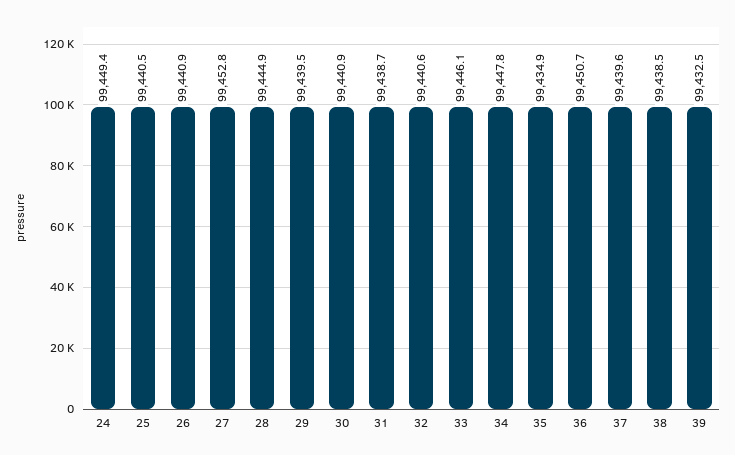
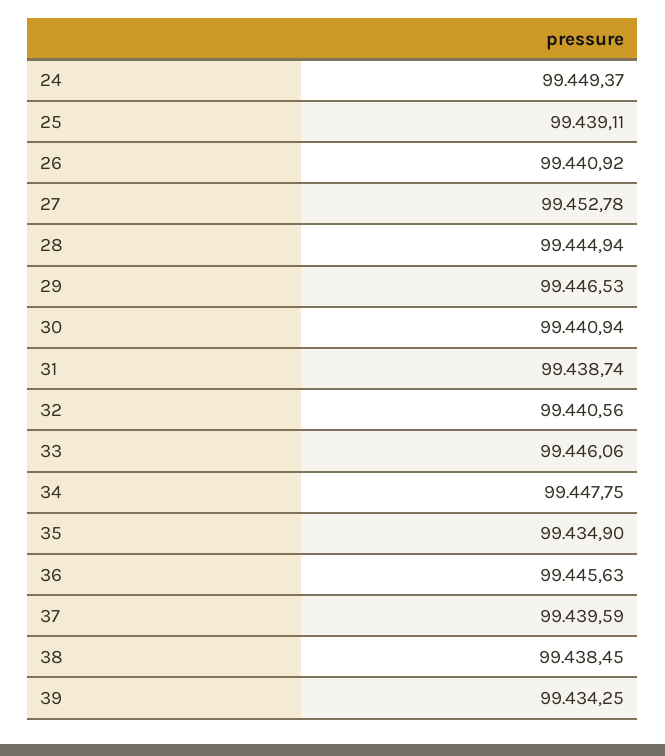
  {
    "24": 99449.37,
-   "25": 99440.5,
+   "25": 99439.11,
    "26": 99440.92,
    "27": 99452.78,
    "28": 99444.94,
-   "29": 99439.5,
+   "29": 99446.53,
    "30": 99440.94,
    "31": 99438.74,
    "32": 99440.56,
    "33": 99446.06,
    "34": 99447.75,
    "35": 99434.9,
-   "36": 99450.7,
+   "36": 99445.63,
    "37": 99439.59,
    "38": 99438.45,
-   "39": 99432.5
+   "39": 99434.25
  }

